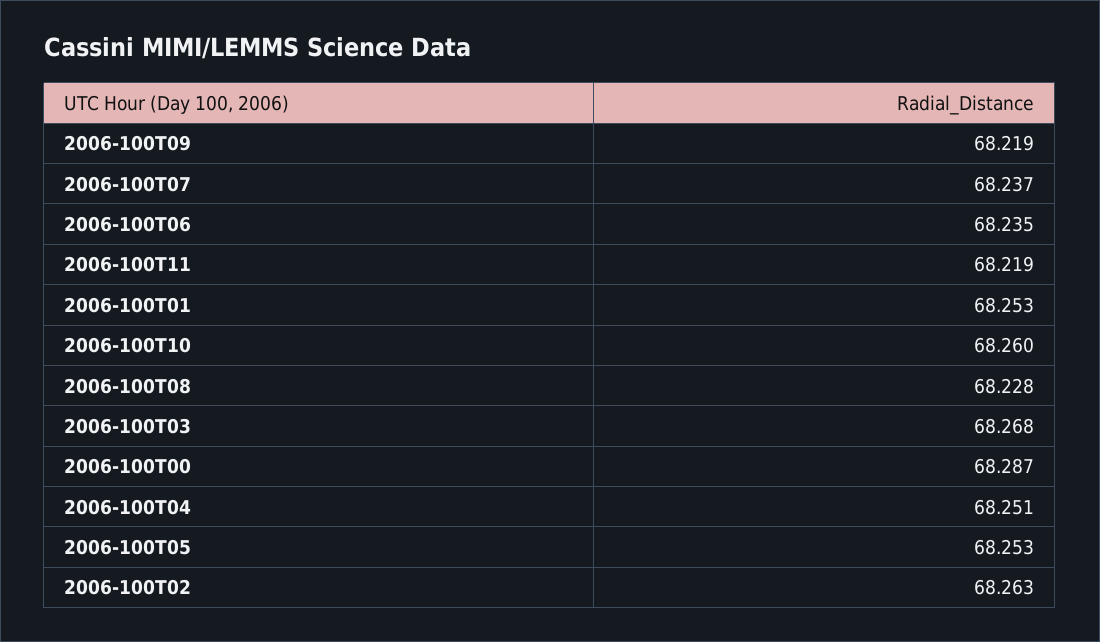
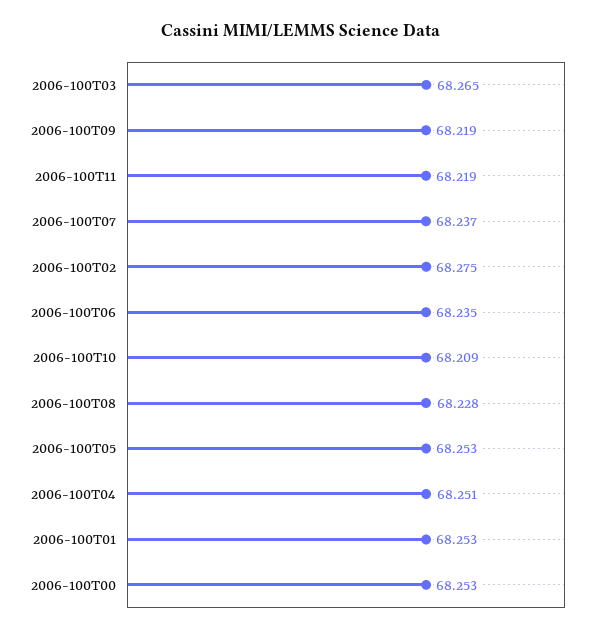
  {
    "2006-100T09": 68.219,
    "2006-100T07": 68.237,
    "2006-100T06": 68.235,
    "2006-100T11": 68.219,
    "2006-100T01": 68.253,
-   "2006-100T10": 68.26,
+   "2006-100T10": 68.209,
    "2006-100T08": 68.228,
-   "2006-100T03": 68.268,
+   "2006-100T03": 68.265,
-   "2006-100T00": 68.287,
+   "2006-100T00": 68.253,
    "2006-100T04": 68.251,
    "2006-100T05": 68.253,
-   "2006-100T02": 68.263
+   "2006-100T02": 68.275
  }

